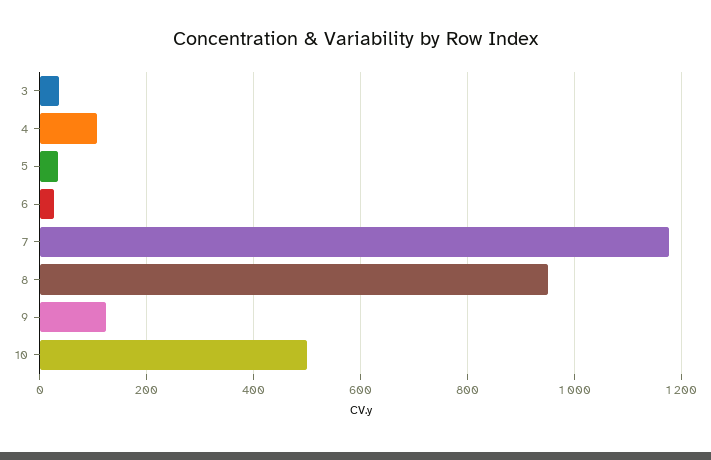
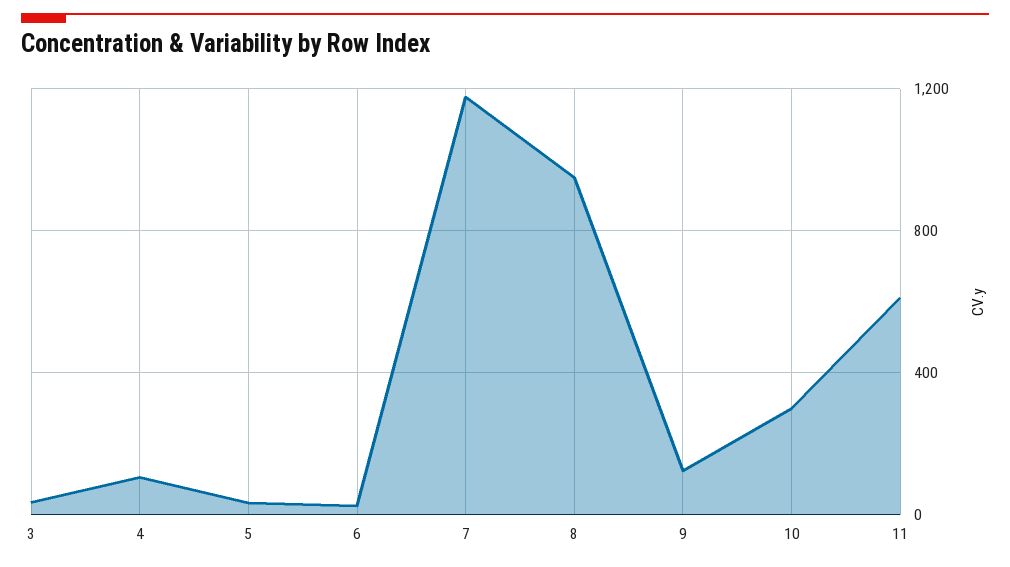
  {
    "3": 40,
    "4": 100,
    "5": 40,
    "6": 20,
    "7": 1180,
    "8": 960,
    "9": 120,
-   "10": 500
+   "10": 300,
+   "11": 600
  }

